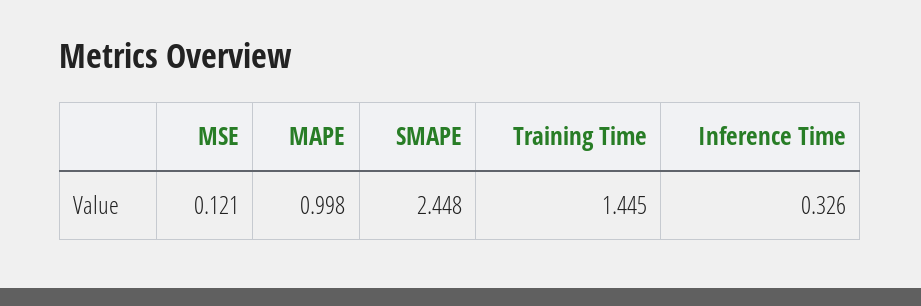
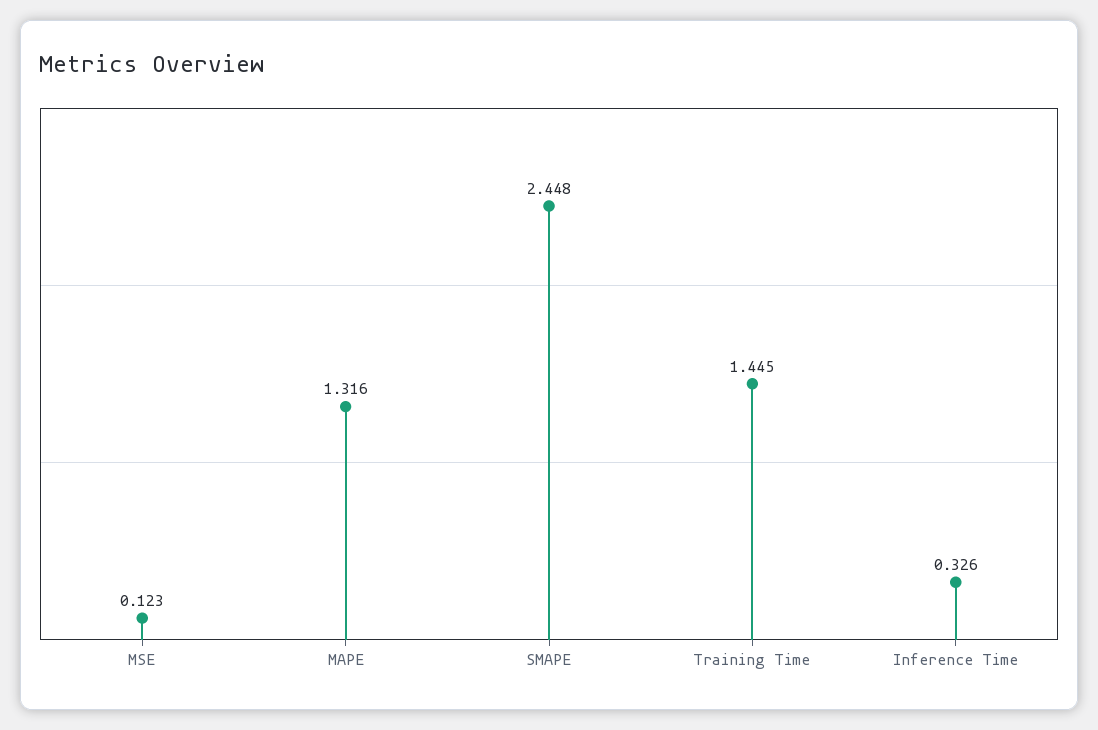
  {
-   "MSE": 0.121,
+   "MSE": 0.123,
-   "MAPE": 0.998,
+   "MAPE": 1.316,
    "SMAPE": 2.448,
    "Training Time": 1.445,
    "Inference Time": 0.326
  }

